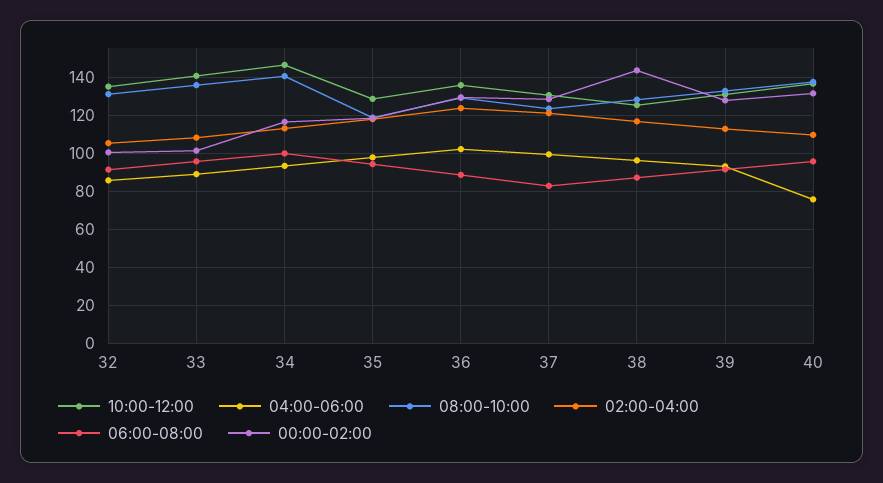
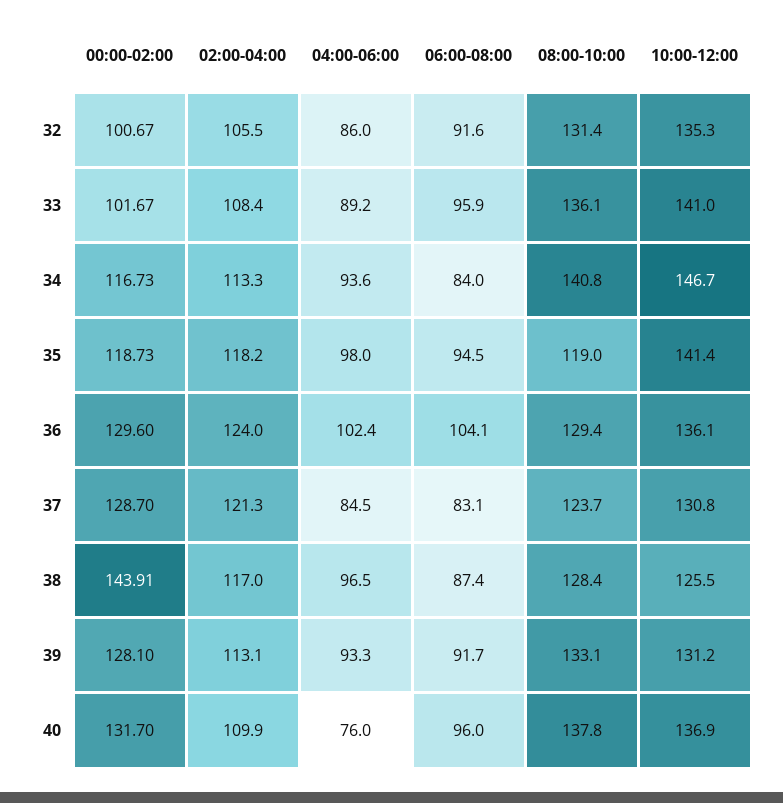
  {
    "10:00-12:00": {
      "32": 135.3,
      "33": 141,
      "34": 146.7,
-     "35": 130,
+     "35": 141.4,
      "36": 136.1,
      "37": 130.8,
      "38": 125.5,
      "39": 131.2,
      "40": 136.9
    },
    "04:00-06:00": {
      "32": 86,
      "33": 89.2,
      "34": 93.6,
      "35": 98,
      "36": 102.4,
-     "37": 100,
+     "37": 84.5,
      "38": 96.5,
      "39": 93.3,
      "40": 76
    },
    "08:00-10:00": {
      "32": 131.4,
      "33": 136.1,
      "34": 140.8,
      "35": 119,
      "36": 129.4,
      "37": 123.7,
      "38": 128.4,
      "39": 133.1,
      "40": 137.8
    },
    "02:00-04:00": {
      "32": 105.5,
      "33": 108.4,
      "34": 113.3,
      "35": 118.2,
      "36": 124,
      "37": 121.3,
      "38": 117,
      "39": 113.1,
      "40": 109.9
    },
    "06:00-08:00": {
      "32": 91.6,
      "33": 95.9,
-     "34": 100,
+     "34": 84,
      "35": 94.5,
-     "36": 90,
+     "36": 104.1,
      "37": 83.1,
      "38": 87.4,
      "39": 91.7,
      "40": 96
    },
    "00:00-02:00": {
      "32": 100.67,
      "33": 101.67,
      "34": 116.73,
      "35": 118.73,
      "36": 129.6,
      "37": 128.7,
      "38": 143.91,
      "39": 128.1,
      "40": 131.7
    }
  }

